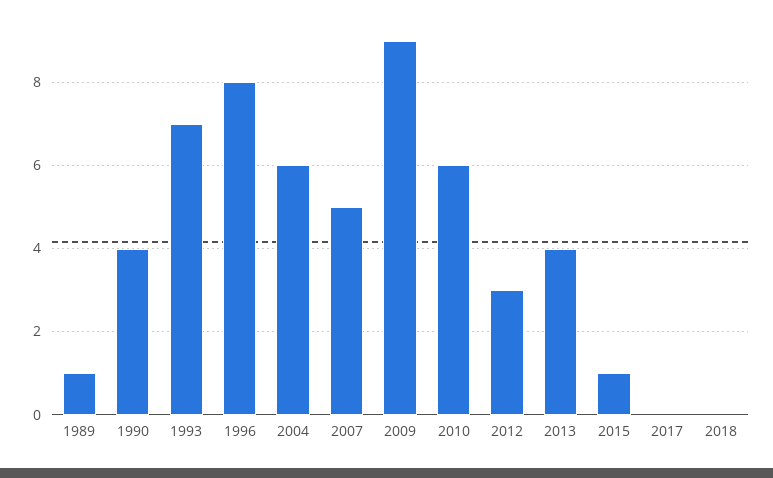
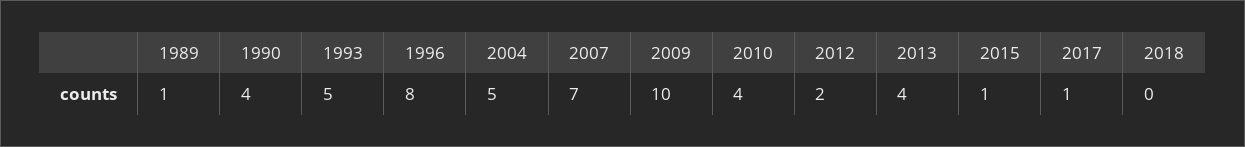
  {
    "1989": 1,
    "1990": 4,
-   "1993": 7,
+   "1993": 5,
    "1996": 8,
-   "2004": 6,
+   "2004": 5,
-   "2007": 5,
+   "2007": 7,
-   "2009": 9,
+   "2009": 10,
-   "2010": 6,
+   "2010": 4,
-   "2012": 3,
+   "2012": 2,
    "2013": 4,
    "2015": 1,
-   "2017": 0,
+   "2017": 1,
    "2018": 0
  }

